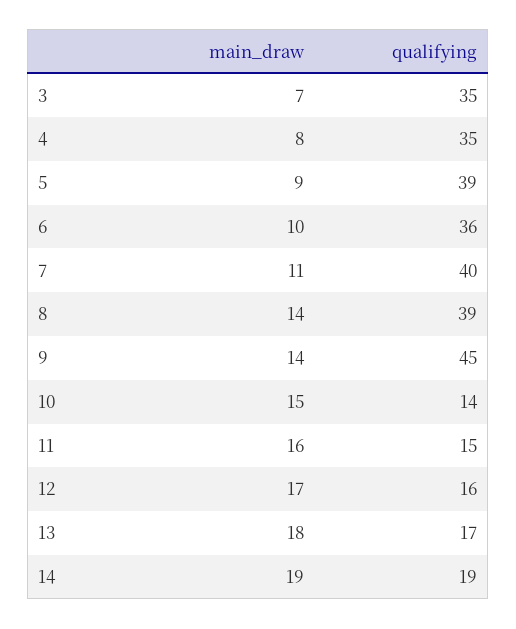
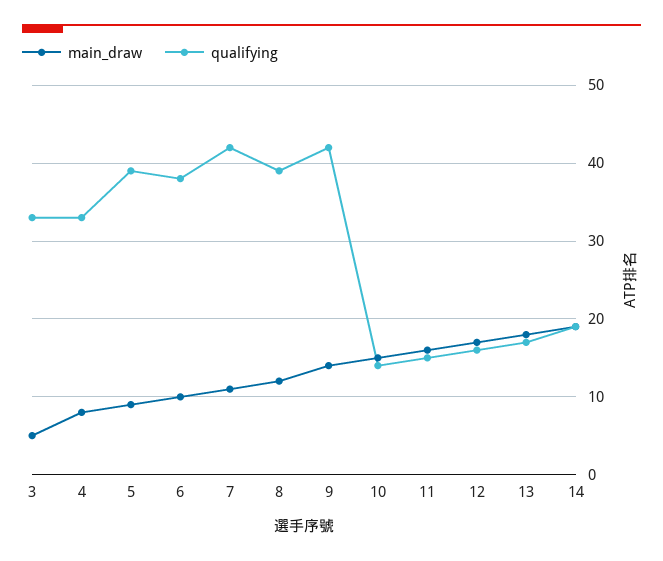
  {
    "main_draw": {
-     "3": 7,
+     "3": 5,
      "4": 8,
      "5": 9,
      "6": 10,
      "7": 11,
-     "8": 14,
+     "8": 12,
      "9": 14,
      "10": 15,
      "11": 16,
      "12": 17,
      "13": 18,
      "14": 19
    },
    "qualifying": {
-     "3": 35,
+     "3": 33,
-     "4": 35,
+     "4": 33,
      "5": 39,
-     "6": 36,
+     "6": 38,
-     "7": 40,
+     "7": 42,
      "8": 39,
-     "9": 45,
+     "9": 42,
      "10": 14,
      "11": 15,
      "12": 16,
      "13": 17,
      "14": 19
    }
  }

